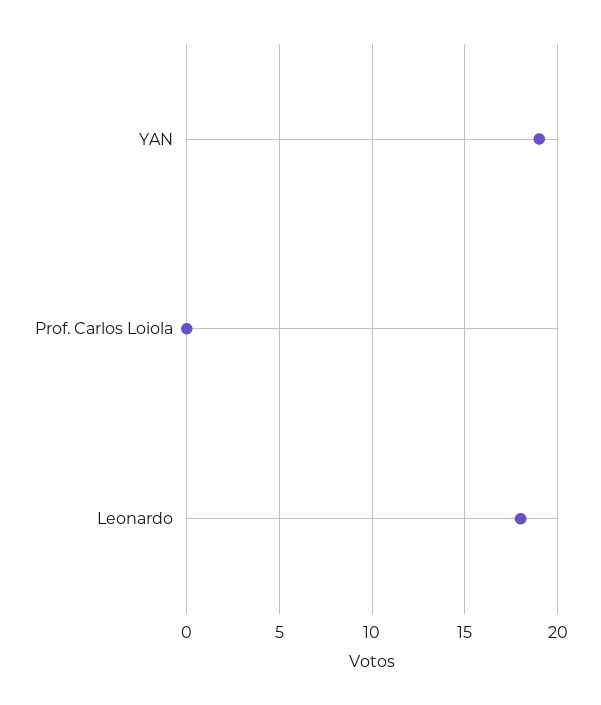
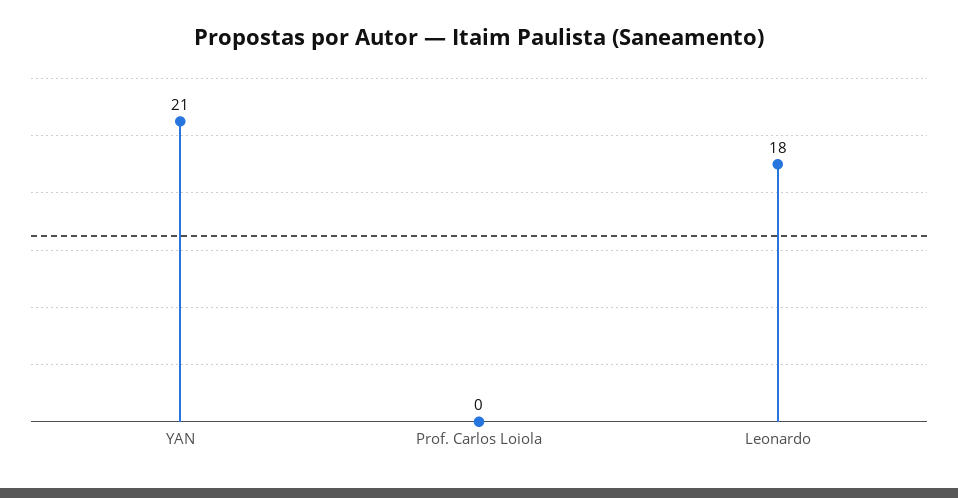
  {
-   "YAN": 19,
+   "YAN": 21,
    "Prof. Carlos Loiola": 0,
    "Leonardo": 18
  }

